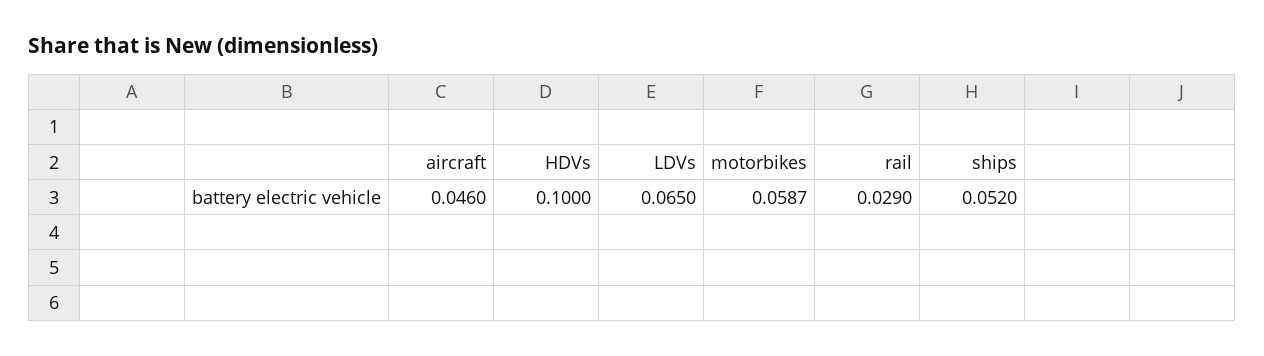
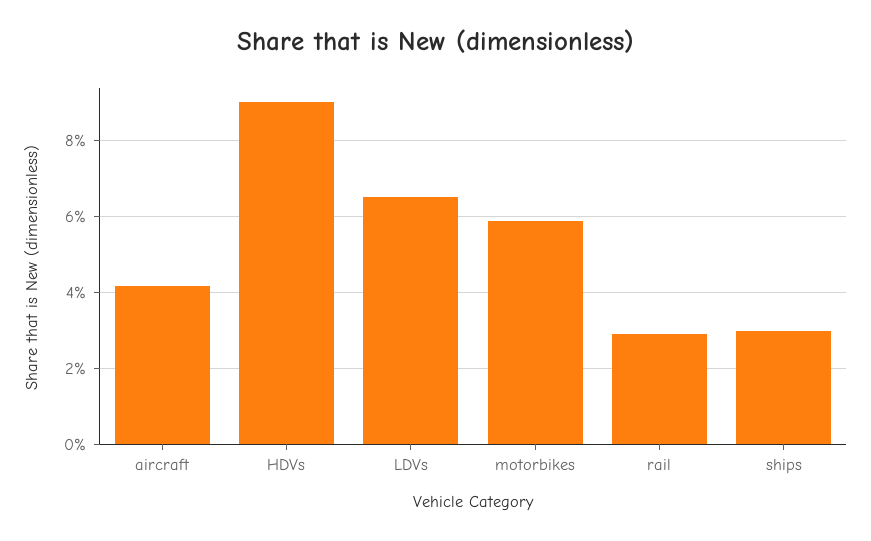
  {
-   "aircraft": 0.046,
+   "aircraft": 0.042,
-   "HDVs": 0.1,
+   "HDVs": 0.09,
    "LDVs": 0.065,
    "motorbikes": 0.0587,
    "rail": 0.029,
-   "ships": 0.052
+   "ships": 0.03
  }

